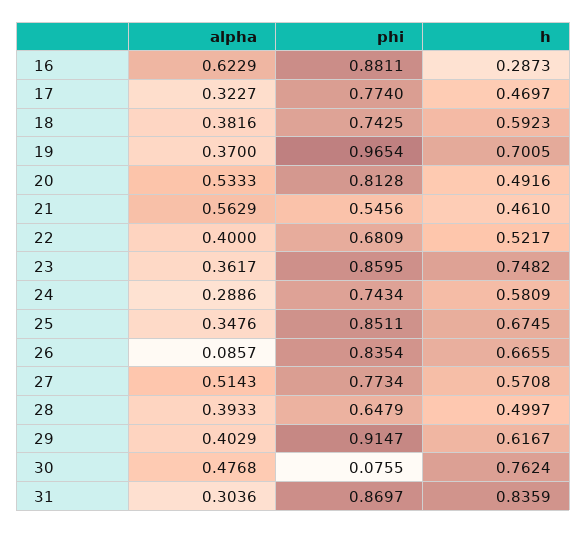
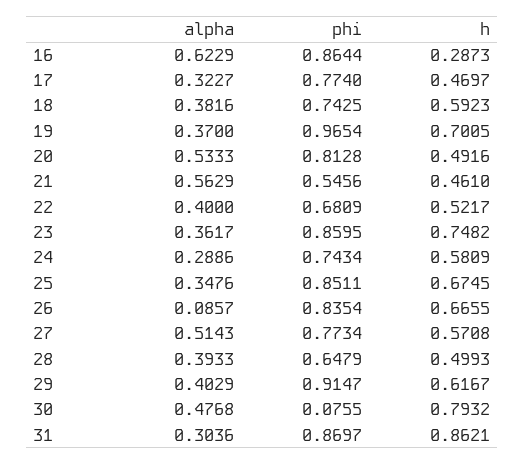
  {
    "alpha": {
      "16": 0.6229,
      "17": 0.3227,
      "18": 0.3816,
      "19": 0.37,
      "20": 0.5333,
      "21": 0.5629,
      "22": 0.4,
      "23": 0.3617,
      "24": 0.2886,
      "25": 0.3476,
      "26": 0.0857,
      "27": 0.5143,
      "28": 0.3933,
      "29": 0.4029,
      "30": 0.4768,
      "31": 0.3036
    },
    "phi": {
-     "16": 0.8811,
+     "16": 0.8644,
      "17": 0.774,
      "18": 0.7425,
      "19": 0.9654,
      "20": 0.8128,
      "21": 0.5456,
      "22": 0.6809,
      "23": 0.8595,
      "24": 0.7434,
      "25": 0.8511,
      "26": 0.8354,
      "27": 0.7734,
      "28": 0.6479,
      "29": 0.9147,
      "30": 0.0755,
      "31": 0.8697
    },
    "h": {
      "16": 0.2873,
      "17": 0.4697,
      "18": 0.5923,
      "19": 0.7005,
      "20": 0.4916,
      "21": 0.461,
      "22": 0.5217,
      "23": 0.7482,
      "24": 0.5809,
      "25": 0.6745,
      "26": 0.6655,
      "27": 0.5708,
-     "28": 0.4997,
+     "28": 0.4993,
      "29": 0.6167,
-     "30": 0.7624,
+     "30": 0.7932,
-     "31": 0.8359
+     "31": 0.8621
    }
  }

